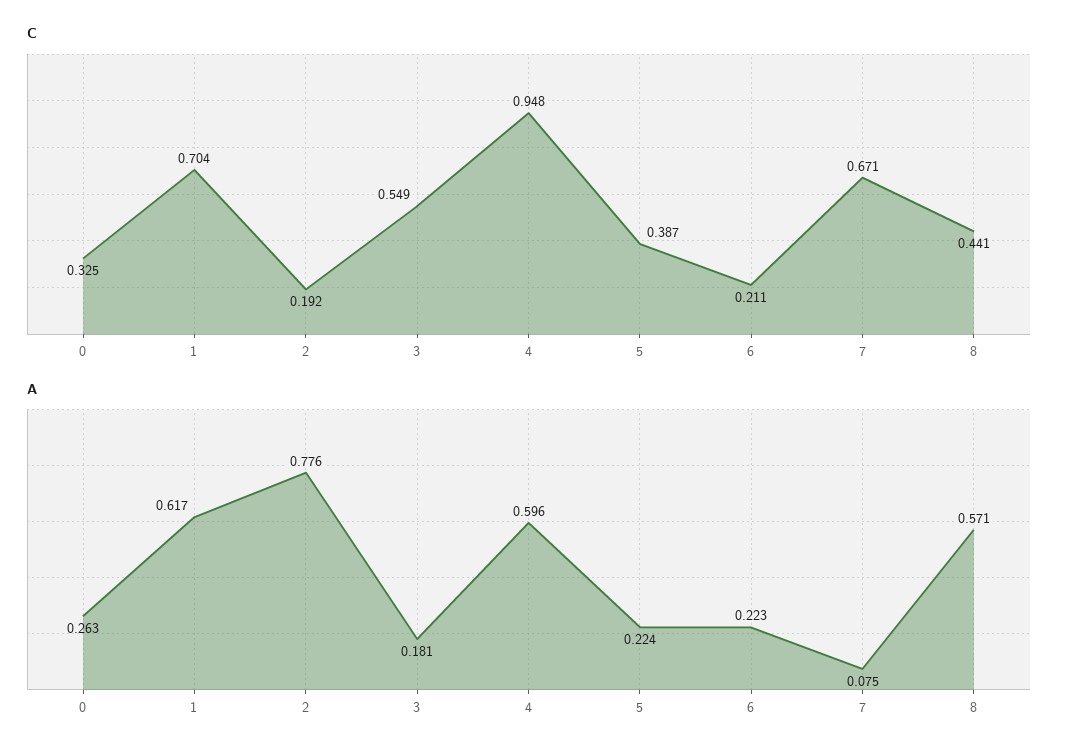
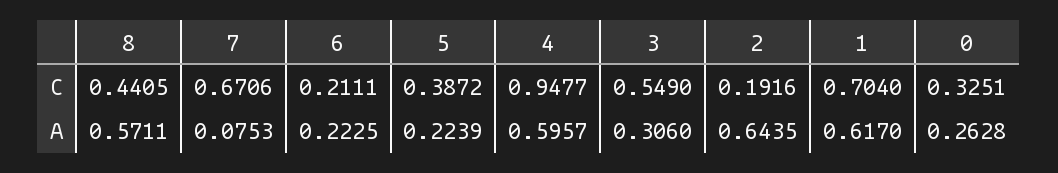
  {
    "C": {
      "0": 0.3251,
      "1": 0.704,
      "2": 0.1916,
      "3": 0.549,
      "4": 0.9477,
      "5": 0.3872,
      "6": 0.2111,
      "7": 0.6706,
      "8": 0.4405
    },
    "A": {
      "0": 0.2628,
      "1": 0.617,
-     "2": 0.776,
+     "2": 0.6435,
-     "3": 0.181,
+     "3": 0.306,
      "4": 0.5957,
      "5": 0.2239,
      "6": 0.2225,
      "7": 0.0753,
      "8": 0.5711
    }
  }

